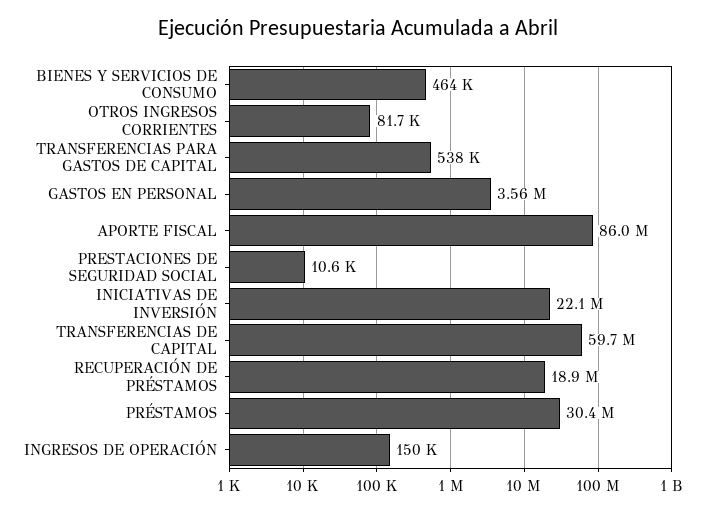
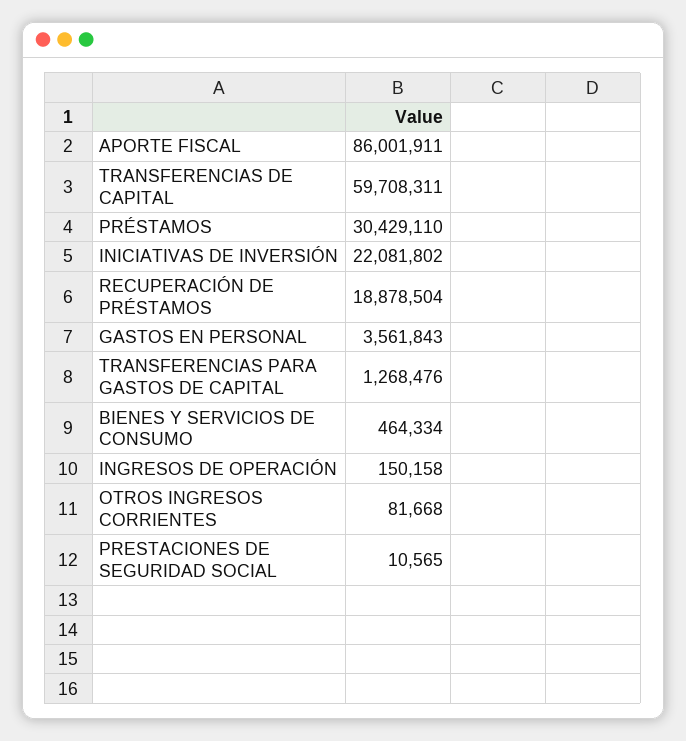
  {
    "BIENES Y SERVICIOS DE CONSUMO": 464334,
    "OTROS INGRESOS CORRIENTES": 81668,
-   "TRANSFERENCIAS PARA GASTOS DE CAPITAL": 538000,
+   "TRANSFERENCIAS PARA GASTOS DE CAPITAL": 1268476,
    "GASTOS EN PERSONAL": 3561843,
    "APORTE FISCAL": 86001911,
    "PRESTACIONES DE SEGURIDAD SOCIAL": 10565,
    "INICIATIVAS DE INVERSIÓN": 22081802,
    "TRANSFERENCIAS DE CAPITAL": 59708311,
    "RECUPERACIÓN DE PRÉSTAMOS": 18878504,
    "PRÉSTAMOS": 30429110,
    "INGRESOS DE OPERACIÓN": 150158
  }

